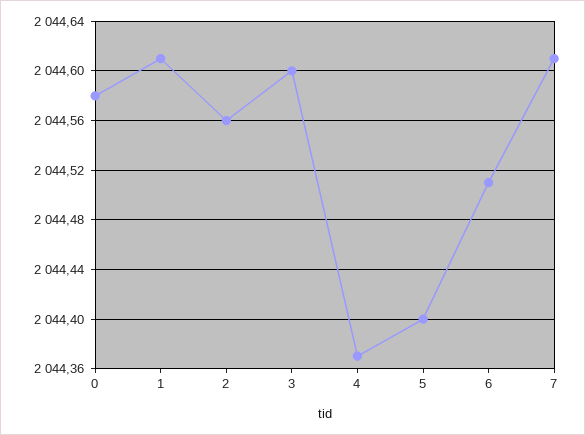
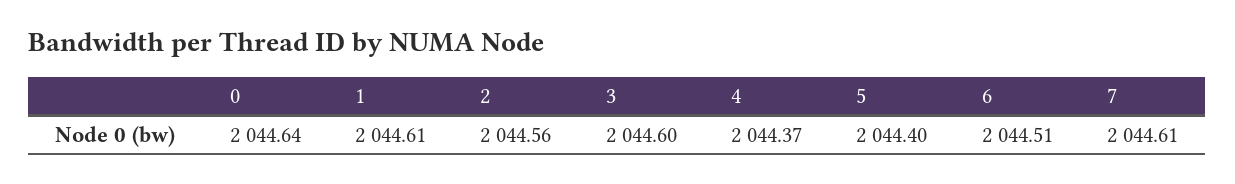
  {
-   "0": 2044.58,
+   "0": 2044.64,
    "1": 2044.61,
    "2": 2044.56,
    "3": 2044.6,
    "4": 2044.37,
    "5": 2044.4,
    "6": 2044.51,
    "7": 2044.61
  }

